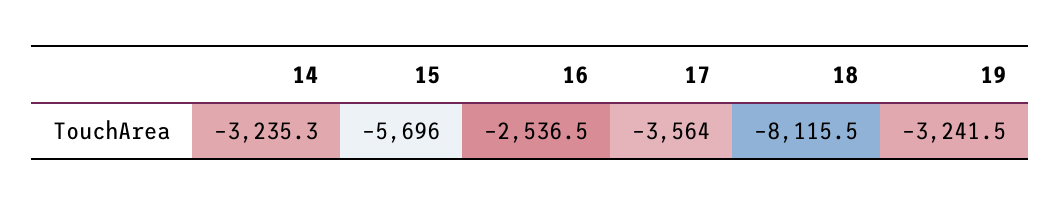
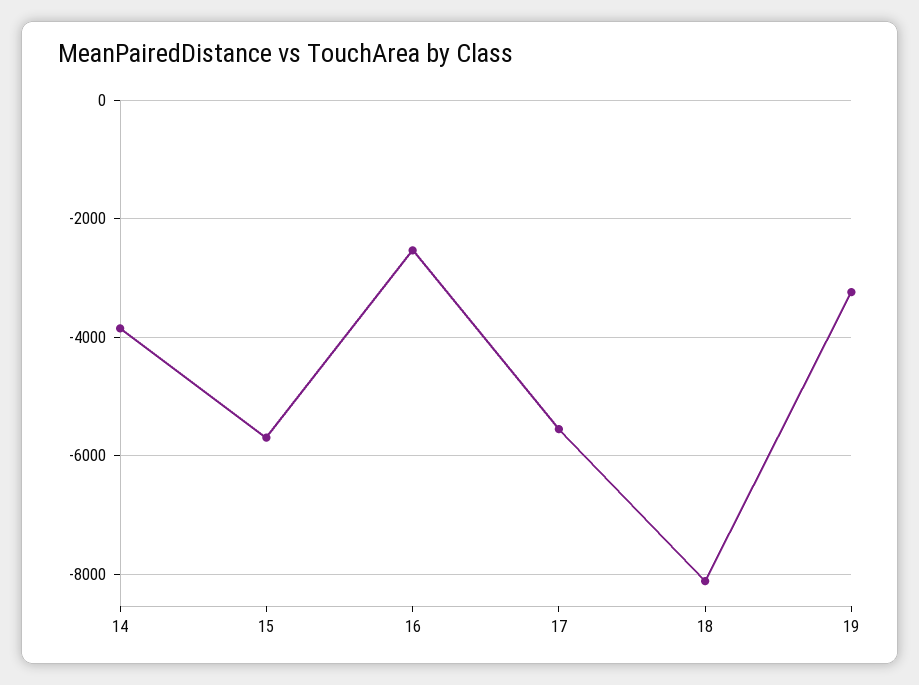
  {
-   "14": -3235.3,
+   "14": -3800,
    "15": -5696,
    "16": -2536.5,
-   "17": -3564,
+   "17": -5600,
    "18": -8115.5,
    "19": -3241.5
  }

